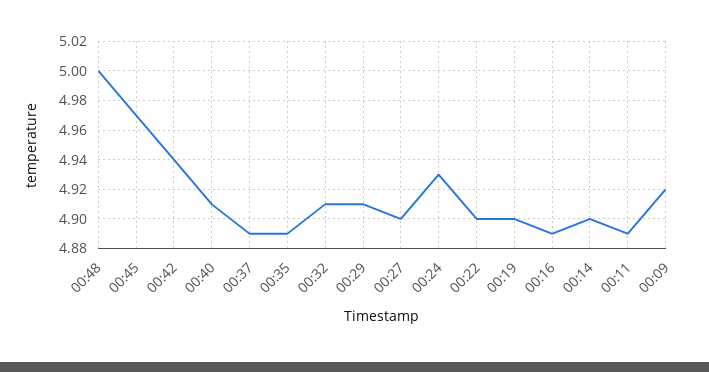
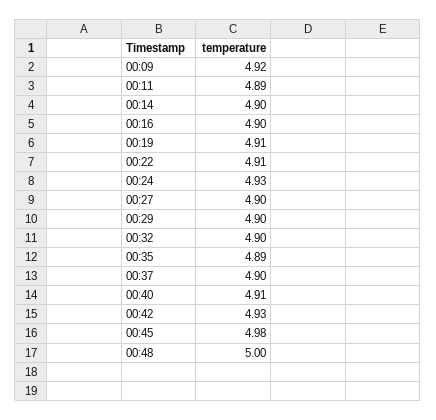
  {
    "00:48": 5,
-   "00:45": 4.97,
+   "00:45": 4.98,
-   "00:42": 4.94,
+   "00:42": 4.93,
    "00:40": 4.91,
-   "00:37": 4.89,
+   "00:37": 4.9,
    "00:35": 4.89,
-   "00:32": 4.91,
+   "00:32": 4.9,
-   "00:29": 4.91,
+   "00:29": 4.9,
    "00:27": 4.9,
    "00:24": 4.93,
-   "00:22": 4.9,
+   "00:22": 4.91,
-   "00:19": 4.9,
+   "00:19": 4.91,
-   "00:16": 4.89,
+   "00:16": 4.9,
    "00:14": 4.9,
    "00:11": 4.89,
    "00:09": 4.92
  }

